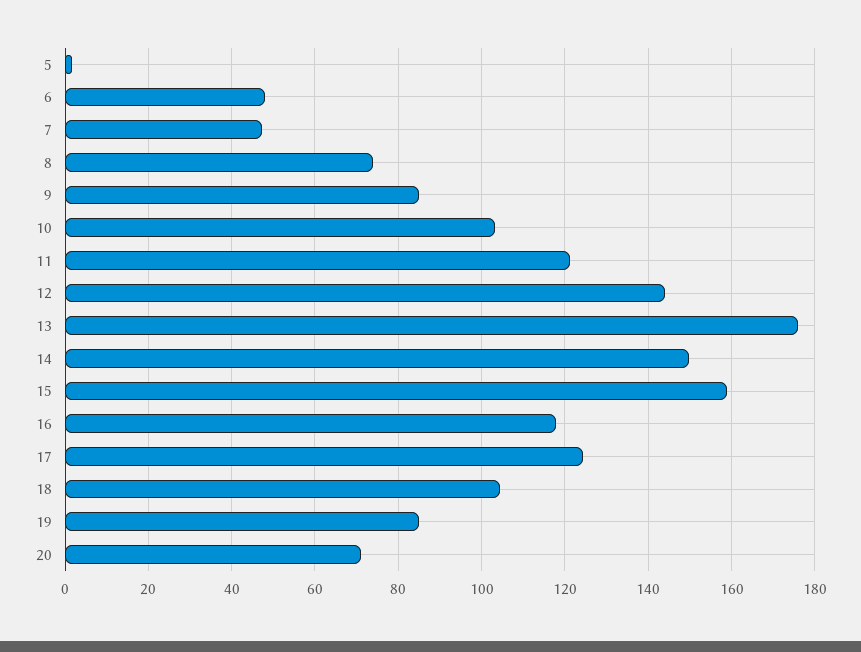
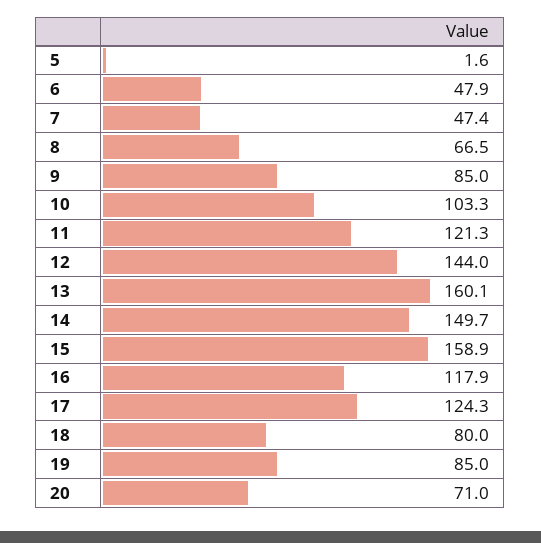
  {
    "5": 1.6,
    "6": 47.9,
    "7": 47.4,
-   "8": 74,
+   "8": 66.5,
    "9": 85,
    "10": 103.3,
    "11": 121.3,
    "12": 144,
-   "13": 176,
+   "13": 160.1,
    "14": 149.7,
    "15": 158.9,
    "16": 117.9,
    "17": 124.3,
-   "18": 104,
+   "18": 80,
    "19": 85,
    "20": 71
  }

